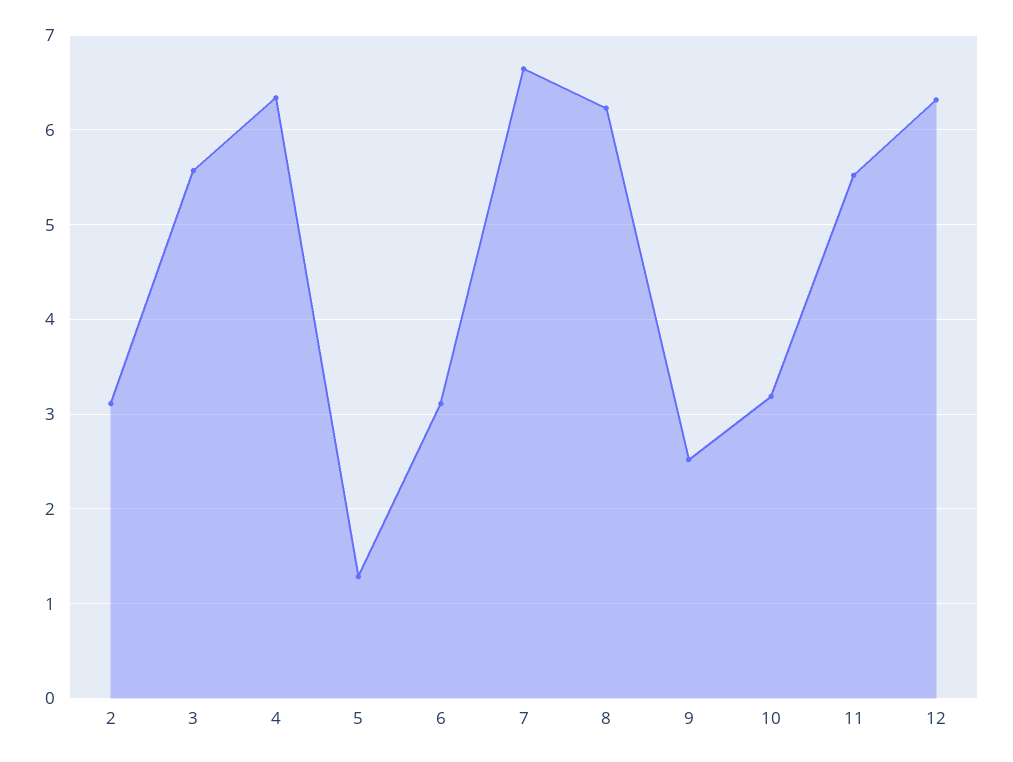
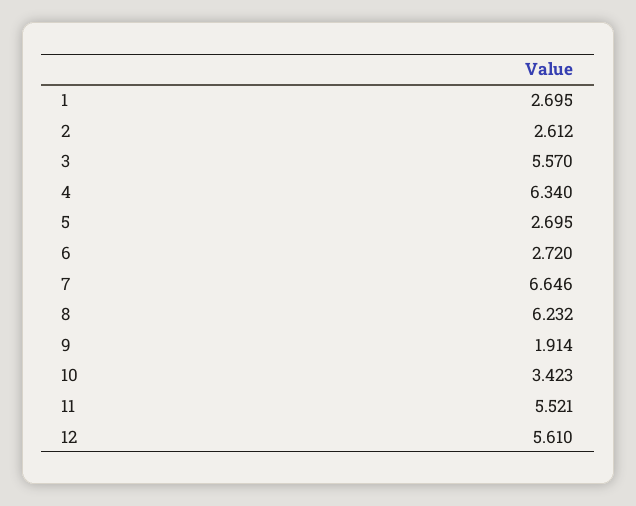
  {
-   "2": 3.1,
+   "2": 2.612,
    "3": 5.57,
    "4": 6.34,
-   "5": 1.3,
+   "5": 2.695,
-   "6": 3.1,
+   "6": 2.72,
    "7": 6.646,
    "8": 6.232,
-   "9": 2.5,
+   "9": 1.914,
-   "10": 3.2,
+   "10": 3.423,
    "11": 5.521,
-   "12": 6.3
+   "12": 5.61,
+   "1": 2.695
  }

